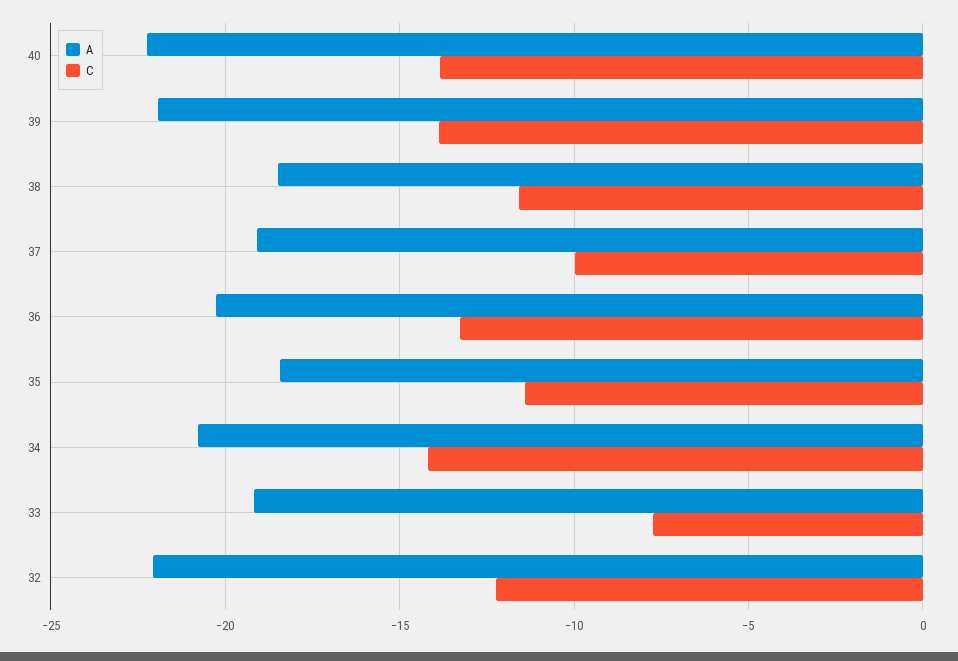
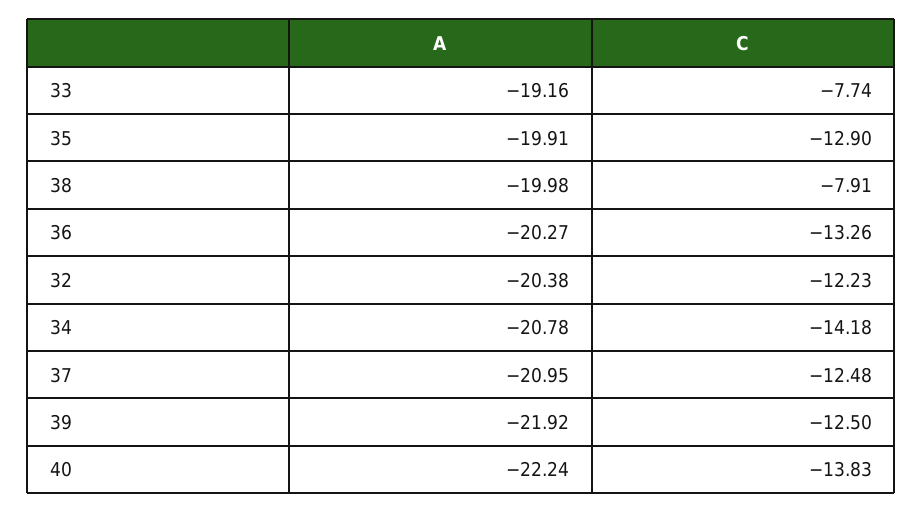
  {
    "A": {
      "40": -22.24,
      "39": -21.92,
-     "38": -18.5,
+     "38": -19.98,
-     "37": -19,
+     "37": -20.95,
      "36": -20.27,
-     "35": -18.5,
+     "35": -19.91,
      "34": -20.78,
      "33": -19.16,
-     "32": -22
+     "32": -20.38
    },
    "C": {
      "40": -13.83,
-     "39": -14,
+     "39": -12.5,
-     "38": -11.5,
+     "38": -7.91,
-     "37": -10,
+     "37": -12.48,
      "36": -13.26,
-     "35": -11.5,
+     "35": -12.9,
      "34": -14.18,
      "33": -7.74,
      "32": -12.23
    }
  }

